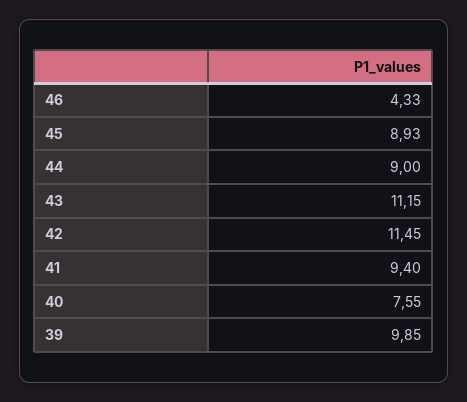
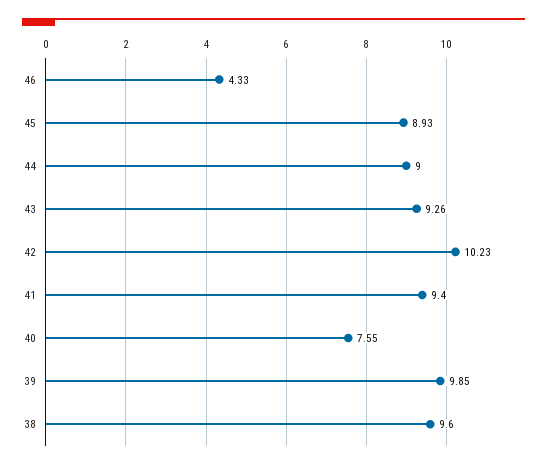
  {
    "46": 4.33,
    "45": 8.93,
    "44": 9,
-   "43": 11.15,
+   "43": 9.26,
-   "42": 11.45,
+   "42": 10.23,
    "41": 9.4,
    "40": 7.55,
-   "39": 9.85
+   "39": 9.85,
+   "38": 9.6
  }

